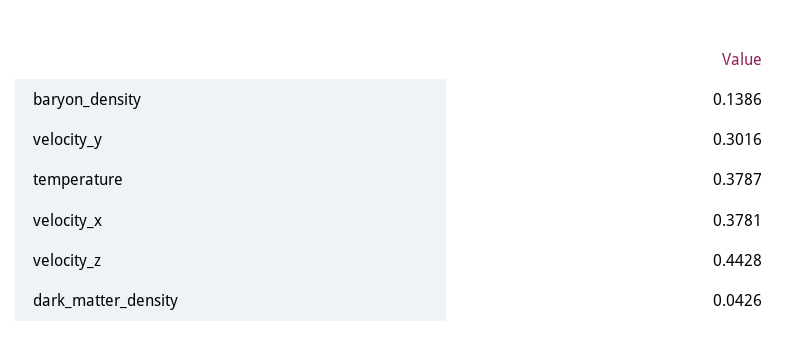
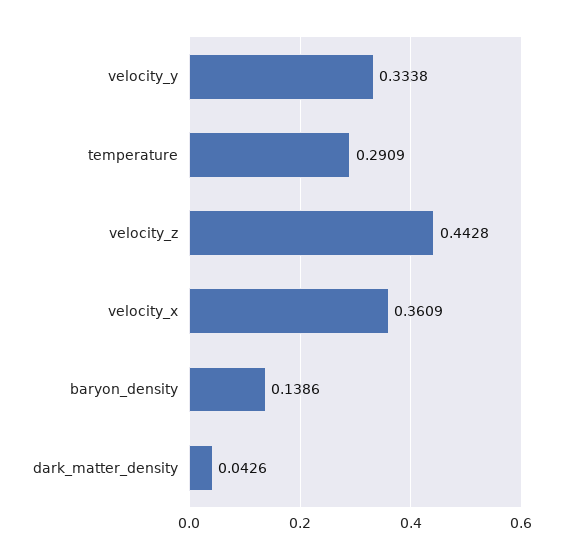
  {
    "baryon_density": 0.1386,
-   "velocity_y": 0.3016,
+   "velocity_y": 0.3338,
-   "temperature": 0.3787,
+   "temperature": 0.2909,
-   "velocity_x": 0.3781,
+   "velocity_x": 0.3609,
    "velocity_z": 0.4428,
    "dark_matter_density": 0.0426
  }

